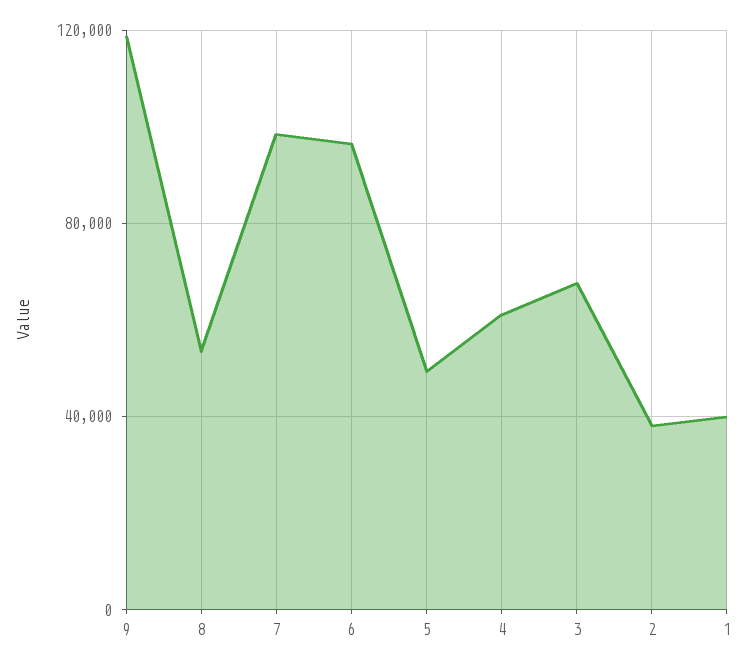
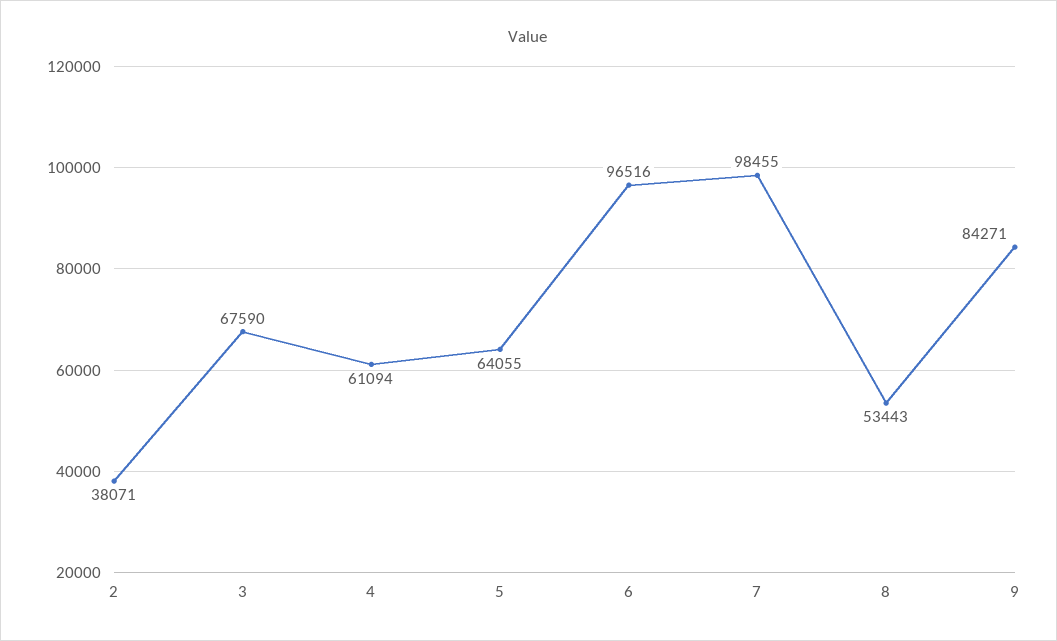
  {
-   "9": 120000,
+   "9": 84271,
    "8": 53443,
    "7": 98455,
    "6": 96516,
-   "5": 50000,
+   "5": 64055,
    "4": 61094,
    "3": 67590,
-   "2": 38071,
+   "2": 38071
-   "1": 40000
  }

